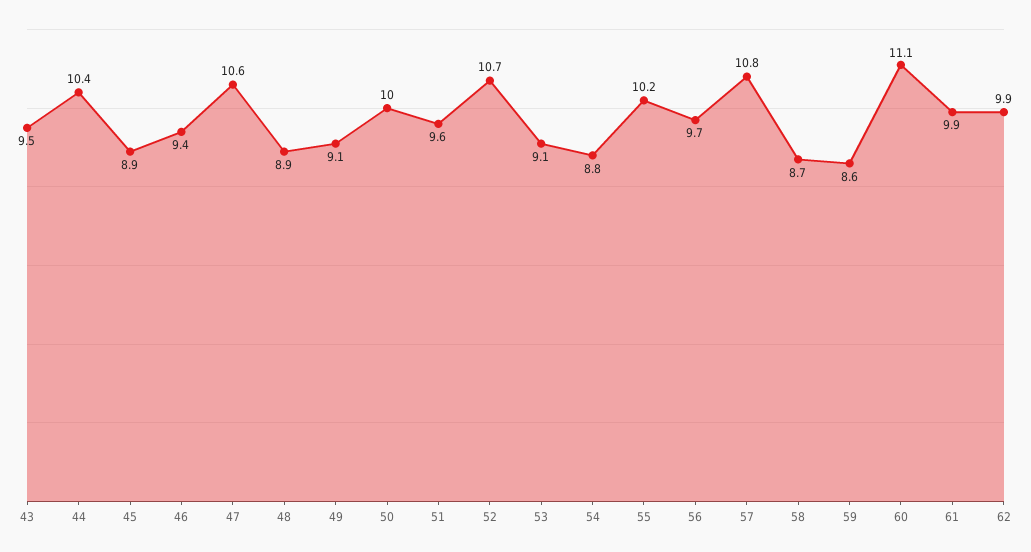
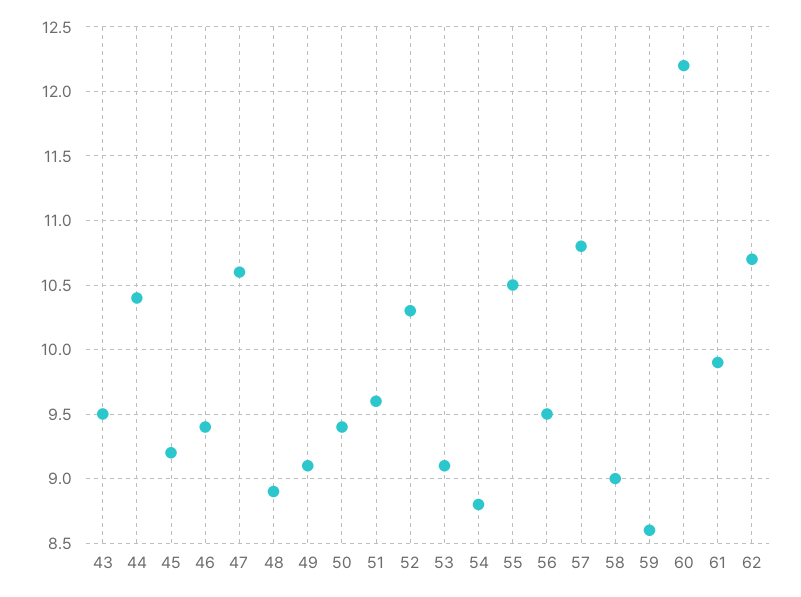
  {
    "43": 9.5,
    "44": 10.4,
-   "45": 8.9,
+   "45": 9.2,
    "46": 9.4,
    "47": 10.6,
    "48": 8.9,
    "49": 9.1,
-   "50": 10,
+   "50": 9.4,
    "51": 9.6,
-   "52": 10.7,
+   "52": 10.3,
    "53": 9.1,
    "54": 8.8,
-   "55": 10.2,
+   "55": 10.5,
-   "56": 9.7,
+   "56": 9.5,
    "57": 10.8,
-   "58": 8.7,
+   "58": 9,
    "59": 8.6,
-   "60": 11.1,
+   "60": 12.2,
    "61": 9.9,
-   "62": 9.9
+   "62": 10.7
  }

